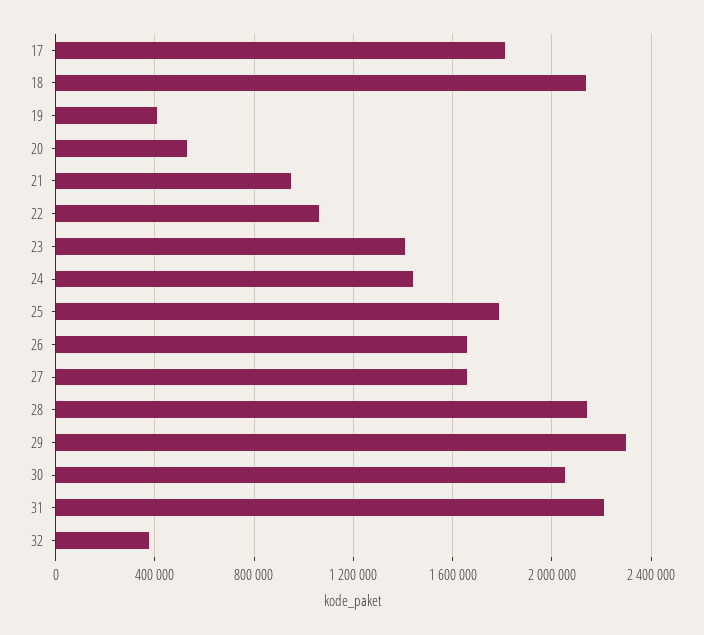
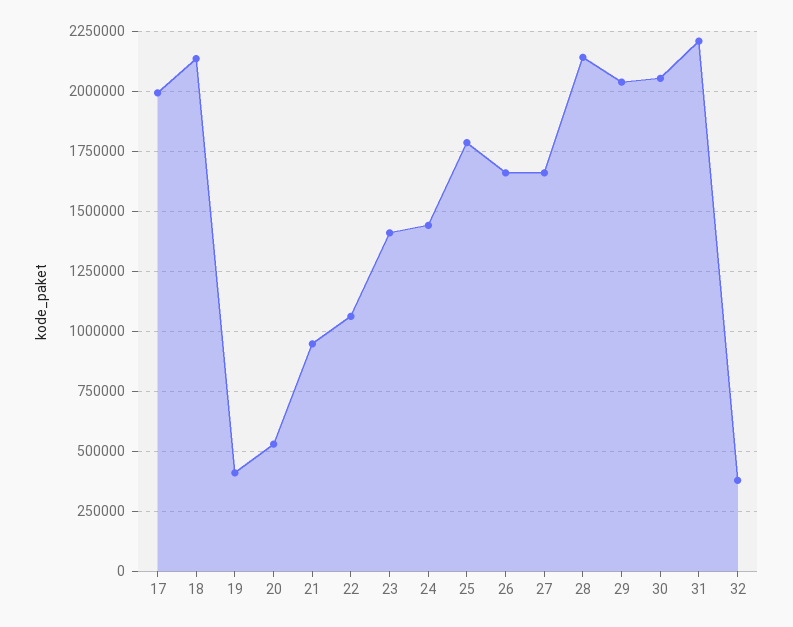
  {
-   "17": 1800000,
+   "17": 2000000,
    "18": 2150000,
    "19": 400000,
    "20": 550000,
    "21": 950000,
    "22": 1050000,
    "23": 1400000,
    "24": 1450000,
    "25": 1800000,
    "26": 1650000,
    "27": 1650000,
    "28": 2150000,
-   "29": 2300000,
+   "29": 2050000,
    "30": 2050000,
    "31": 2200000,
    "32": 400000
  }

